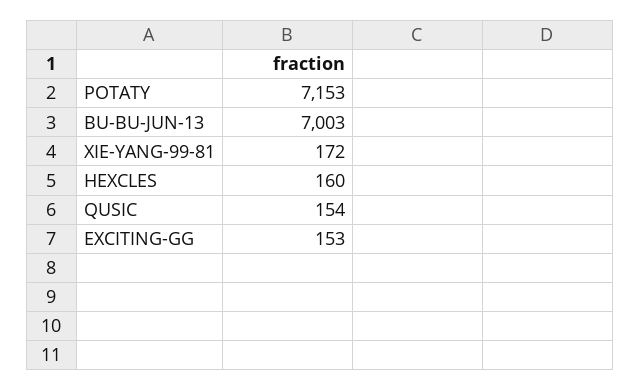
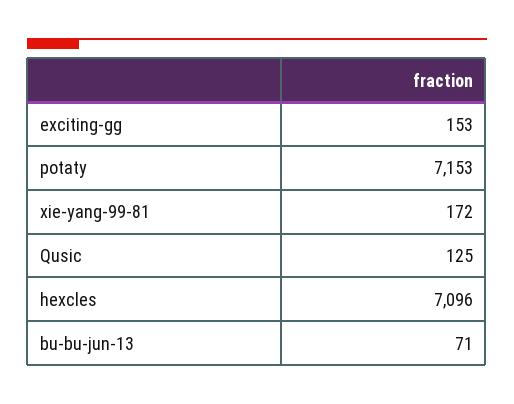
  {
    "POTATY": 7153,
-   "BU-BU-JUN-13": 7003,
+   "BU-BU-JUN-13": 71,
    "XIE-YANG-99-81": 172,
-   "HEXCLES": 160,
+   "HEXCLES": 7096,
-   "QUSIC": 154,
+   "QUSIC": 125,
    "EXCITING-GG": 153
  }

